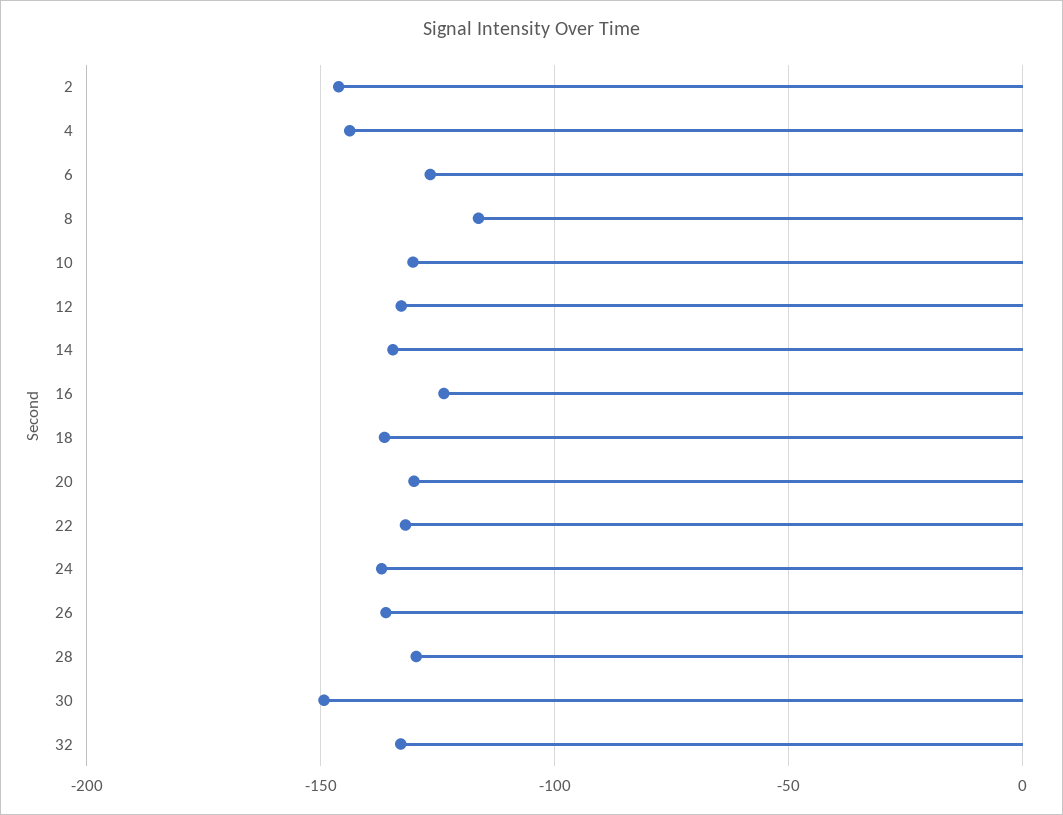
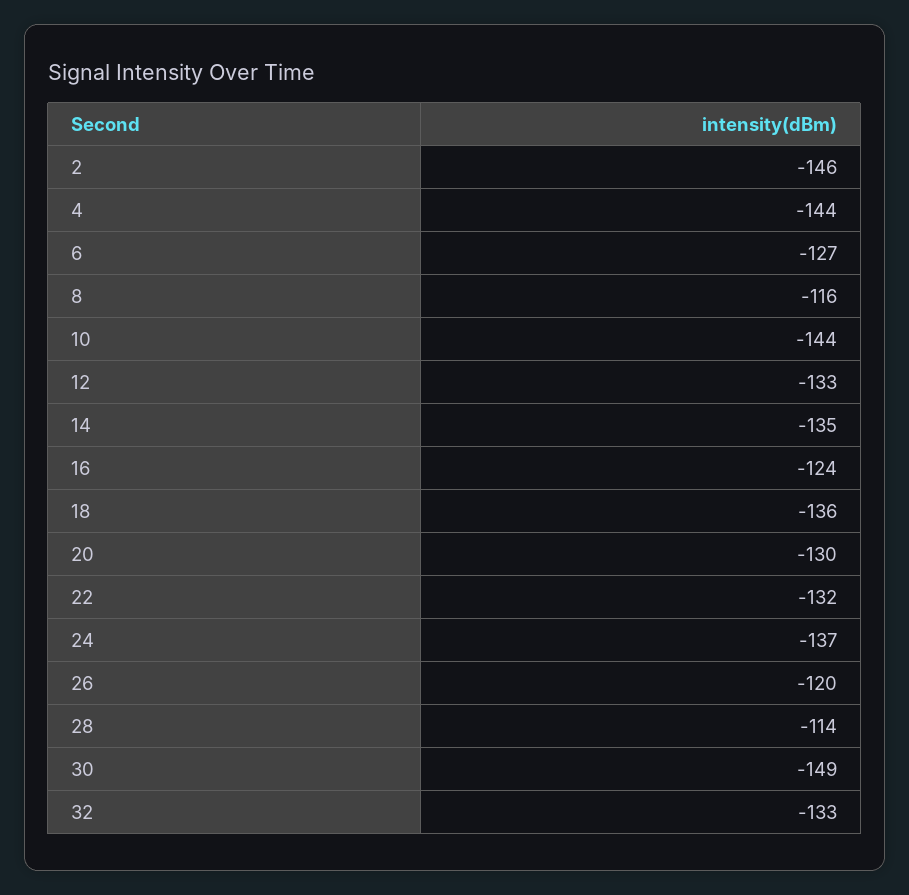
  {
    "2": -146,
    "4": -144,
    "6": -127,
    "8": -116,
-   "10": -130,
+   "10": -144,
    "12": -133,
    "14": -135,
    "16": -124,
    "18": -136,
    "20": -130,
    "22": -132,
    "24": -137,
-   "26": -135,
+   "26": -120,
-   "28": -130,
+   "28": -114,
    "30": -149,
    "32": -133
  }

